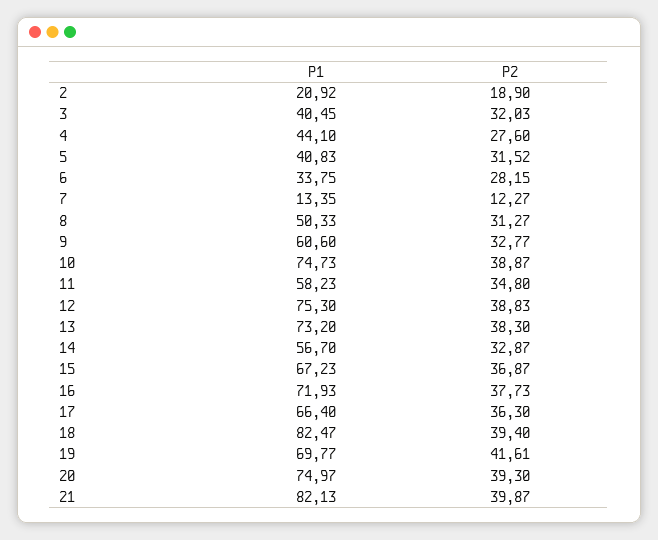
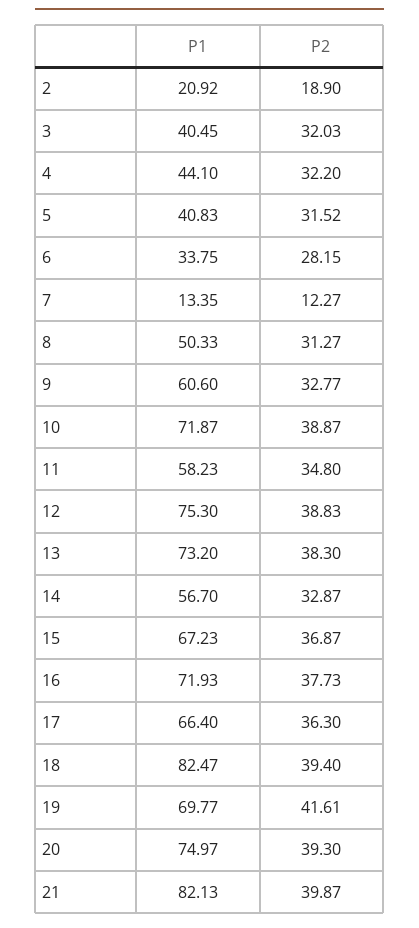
  {
    "P1": {
      "2": 20.92,
      "3": 40.45,
      "4": 44.1,
      "5": 40.83,
      "6": 33.75,
      "7": 13.35,
      "8": 50.33,
      "9": 60.6,
-     "10": 74.73,
+     "10": 71.87,
      "11": 58.23,
      "12": 75.3,
      "13": 73.2,
      "14": 56.7,
      "15": 67.23,
      "16": 71.93,
      "17": 66.4,
      "18": 82.47,
      "19": 69.77,
      "20": 74.97,
      "21": 82.13
    },
    "P2": {
      "2": 18.9,
      "3": 32.03,
-     "4": 27.6,
+     "4": 32.2,
      "5": 31.52,
      "6": 28.15,
      "7": 12.27,
      "8": 31.27,
      "9": 32.77,
      "10": 38.87,
      "11": 34.8,
      "12": 38.83,
      "13": 38.3,
      "14": 32.87,
      "15": 36.87,
      "16": 37.73,
      "17": 36.3,
      "18": 39.4,
      "19": 41.61,
      "20": 39.3,
      "21": 39.87
    }
  }

